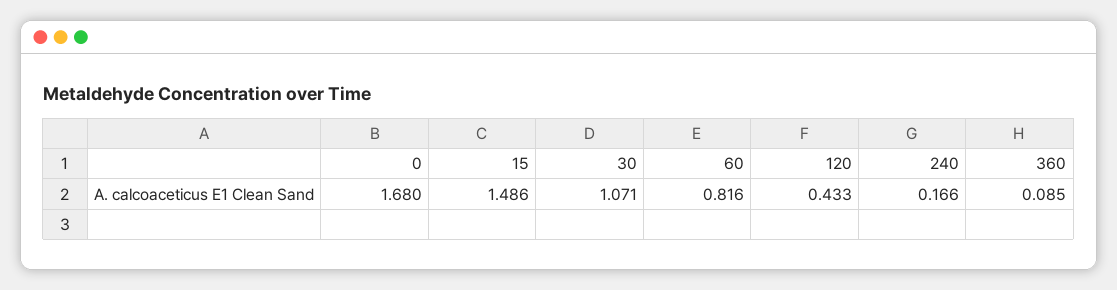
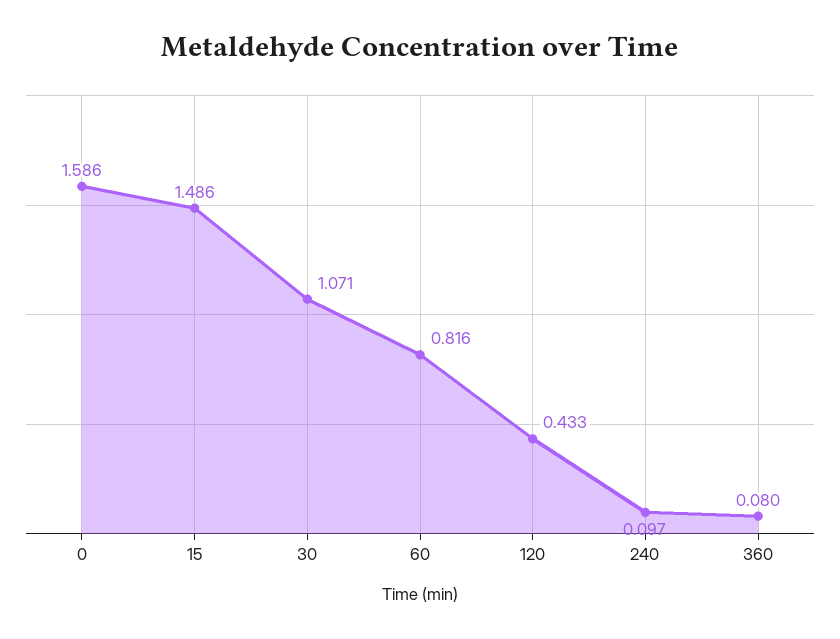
  {
-   "0": 1.68,
+   "0": 1.586,
    "15": 1.486,
    "30": 1.071,
    "60": 0.816,
    "120": 0.433,
-   "240": 0.166,
+   "240": 0.097,
-   "360": 0.085
+   "360": 0.08
  }

